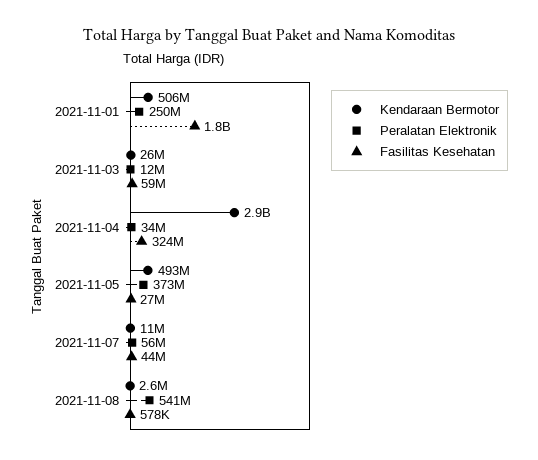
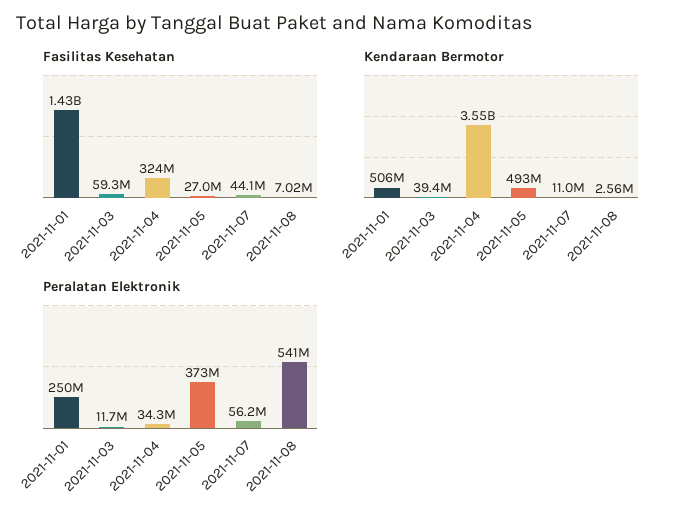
  {
    "Kendaraan Bermotor": {
      "2021-11-01": 506000000,
-     "2021-11-03": 26000000,
+     "2021-11-03": 39400000,
-     "2021-11-04": 2900000000,
+     "2021-11-04": 3550000000,
      "2021-11-05": 493000000,
      "2021-11-07": 11000000,
      "2021-11-08": 2560000
    },
    "Peralatan Elektronik": {
      "2021-11-01": 250000000,
      "2021-11-03": 11700000,
      "2021-11-04": 34300000,
      "2021-11-05": 373000000,
      "2021-11-07": 56200000,
      "2021-11-08": 541000000
    },
    "Fasilitas Kesehatan": {
-     "2021-11-01": 1800000000,
+     "2021-11-01": 1430000000,
      "2021-11-03": 59300000,
      "2021-11-04": 324000000,
      "2021-11-05": 27000000,
      "2021-11-07": 44100000,
-     "2021-11-08": 578000
+     "2021-11-08": 7020000
    }
  }

